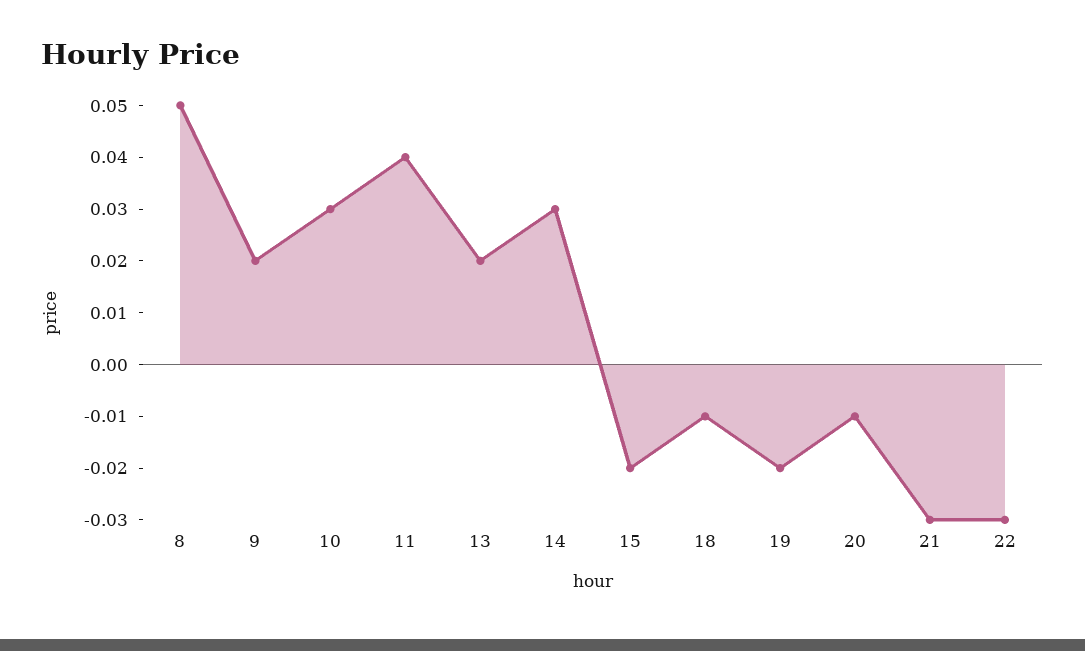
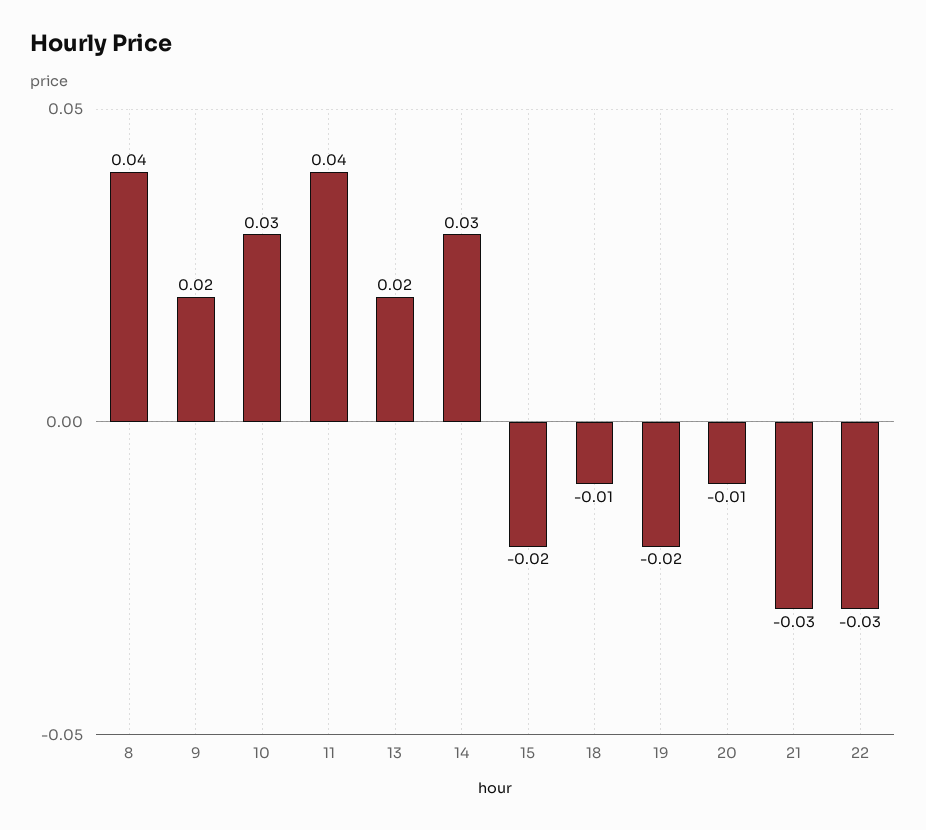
  {
-   "8": 0.05,
+   "8": 0.04,
    "9": 0.02,
    "10": 0.03,
    "11": 0.04,
    "13": 0.02,
    "14": 0.03,
    "15": -0.02,
    "18": -0.01,
    "19": -0.02,
    "20": -0.01,
    "21": -0.03,
    "22": -0.03
  }

